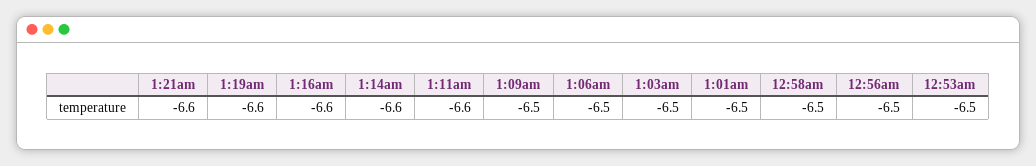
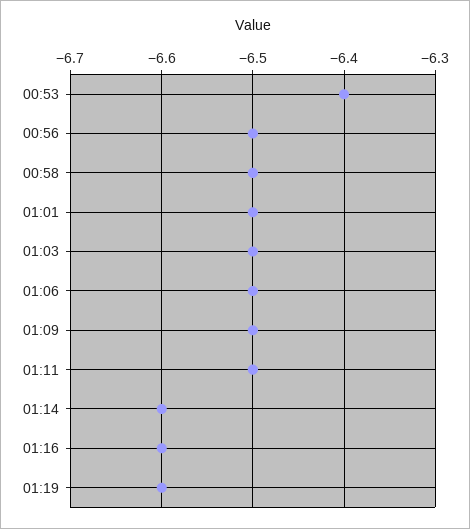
  {
-   "1:21am": -6.6,
    "1:19am": -6.6,
    "1:16am": -6.6,
    "1:14am": -6.6,
-   "1:11am": -6.6,
+   "1:11am": -6.5,
    "1:09am": -6.5,
    "1:06am": -6.5,
    "1:03am": -6.5,
    "1:01am": -6.5,
    "12:58am": -6.5,
    "12:56am": -6.5,
-   "12:53am": -6.5
+   "12:53am": -6.4
  }

